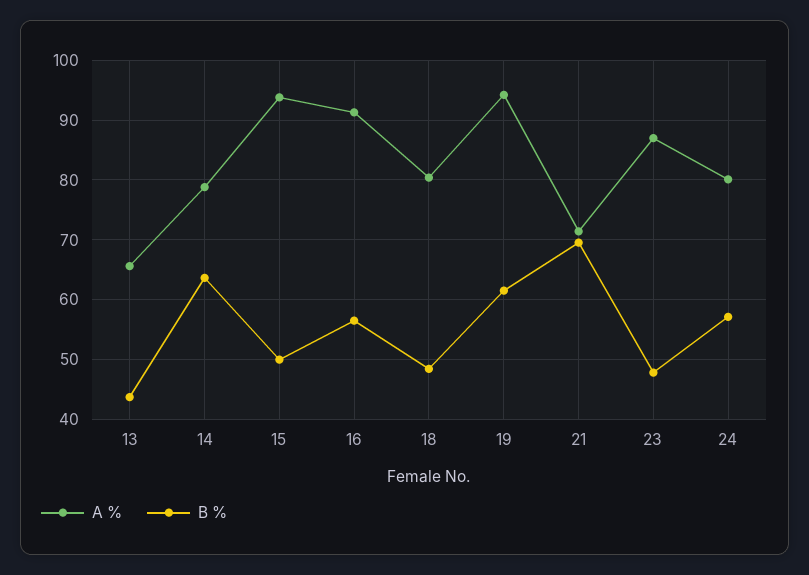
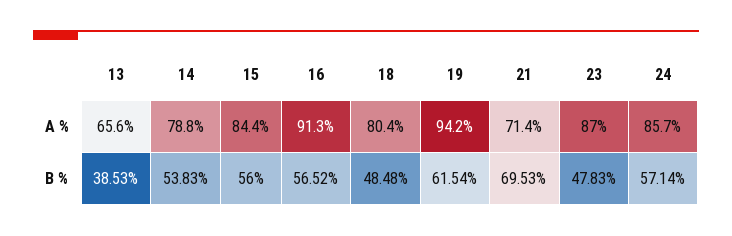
  {
    "A %": {
      "13": 65.6,
      "14": 78.8,
-     "15": 94,
+     "15": 84.4,
      "16": 91.3,
      "18": 80.4,
      "19": 94.2,
      "21": 71.4,
      "23": 87,
-     "24": 80
+     "24": 85.7
    },
    "B %": {
-     "13": 44,
+     "13": 38.53,
-     "14": 64,
+     "14": 53.83,
-     "15": 50,
+     "15": 56,
      "16": 56.52,
      "18": 48.48,
      "19": 61.54,
      "21": 69.53,
      "23": 47.83,
      "24": 57.14
    }
  }

